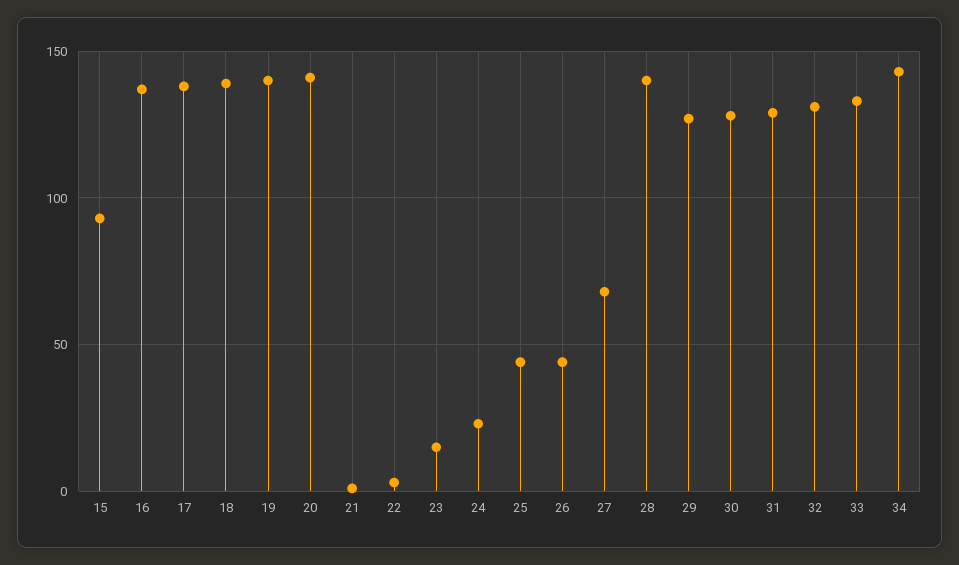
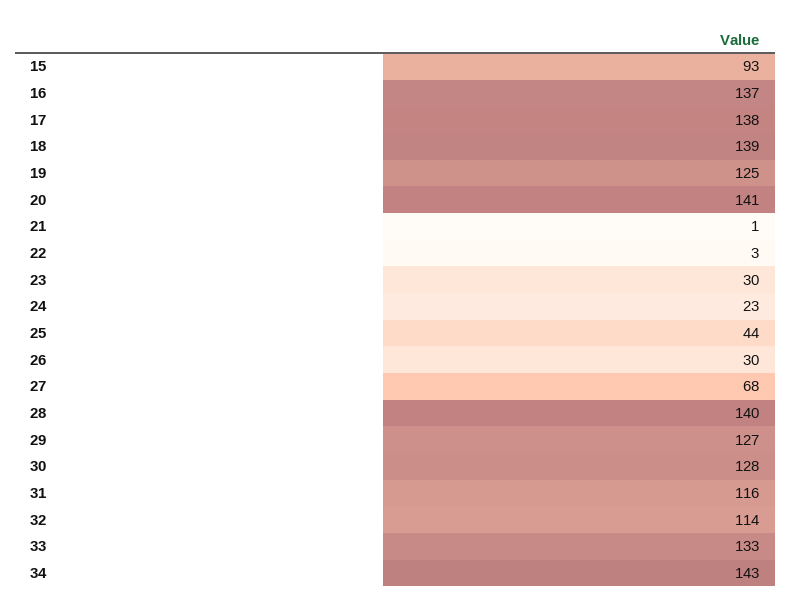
  {
    "15": 93,
    "16": 137,
    "17": 138,
    "18": 139,
-   "19": 140,
+   "19": 125,
    "20": 141,
    "21": 1,
    "22": 3,
-   "23": 15,
+   "23": 30,
    "24": 23,
    "25": 44,
-   "26": 45,
+   "26": 30,
    "27": 68,
    "28": 140,
    "29": 127,
    "30": 128,
-   "31": 130,
+   "31": 116,
-   "32": 130,
+   "32": 114,
    "33": 133,
    "34": 143
  }

